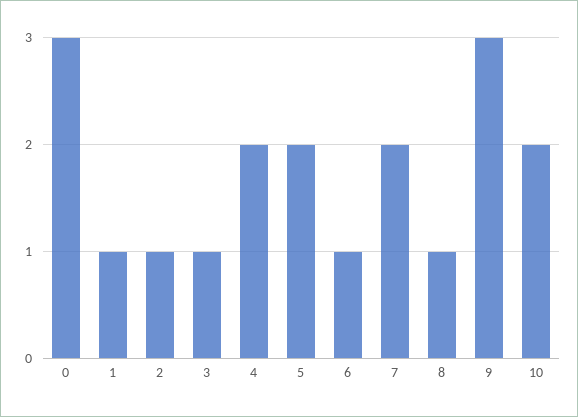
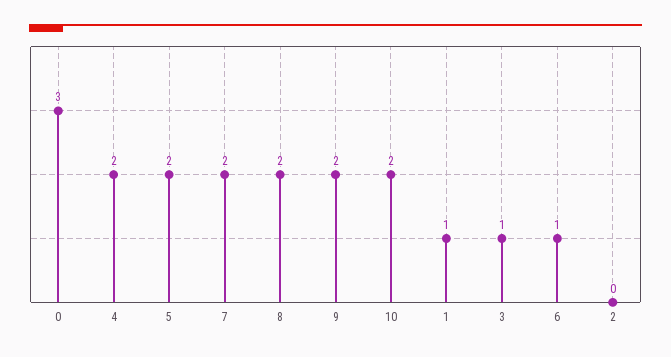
  {
    "0": 3,
    "1": 1,
-   "2": 1,
+   "2": 0,
    "3": 1,
    "4": 2,
    "5": 2,
    "6": 1,
    "7": 2,
-   "8": 1,
+   "8": 2,
-   "9": 3,
+   "9": 2,
    "10": 2
  }

